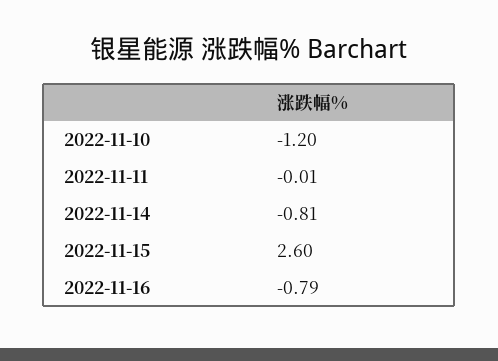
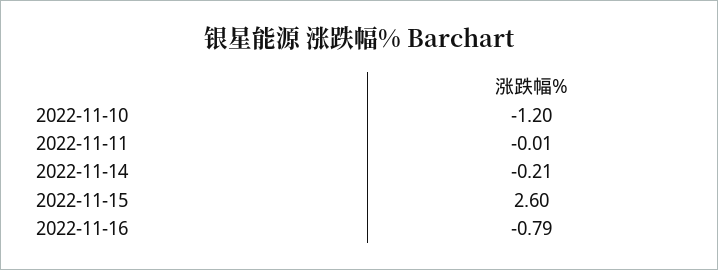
  {
    "2022-11-10": -1.2,
    "2022-11-11": -0.01,
-   "2022-11-14": -0.81,
+   "2022-11-14": -0.21,
    "2022-11-15": 2.6,
    "2022-11-16": -0.79
  }

